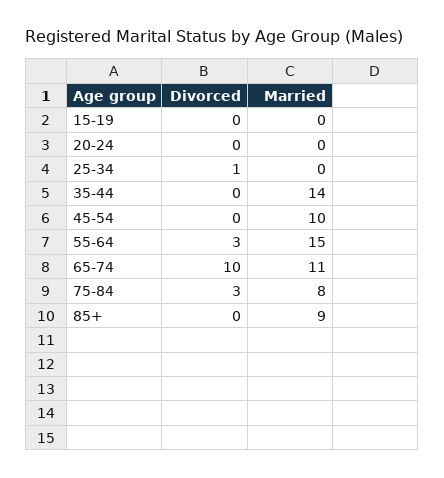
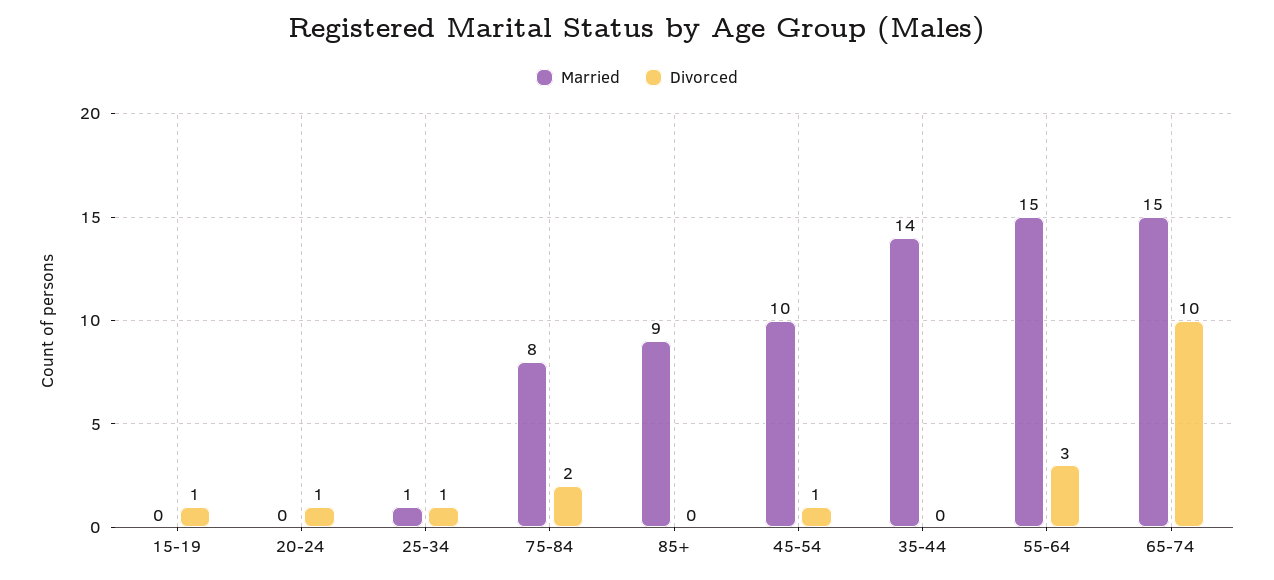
  {
    "Divorced": {
-     "15-19": 0,
+     "15-19": 1,
-     "20-24": 0,
+     "20-24": 1,
      "25-34": 1,
      "35-44": 0,
-     "45-54": 0,
+     "45-54": 1,
      "55-64": 3,
      "65-74": 10,
-     "75-84": 3,
+     "75-84": 2,
      "85+": 0
    },
    "Married": {
      "15-19": 0,
      "20-24": 0,
-     "25-34": 0,
+     "25-34": 1,
      "35-44": 14,
      "45-54": 10,
      "55-64": 15,
-     "65-74": 11,
+     "65-74": 15,
      "75-84": 8,
      "85+": 9
    }
  }

